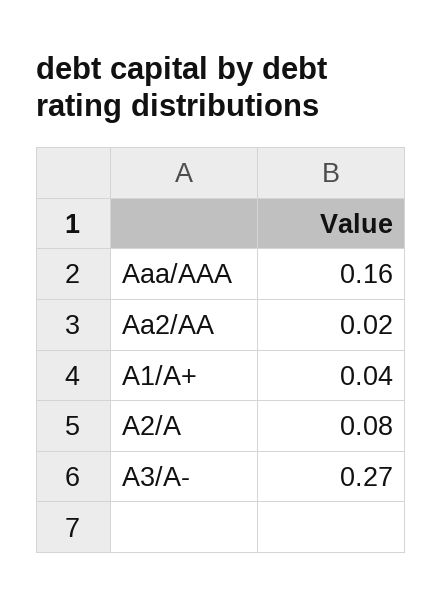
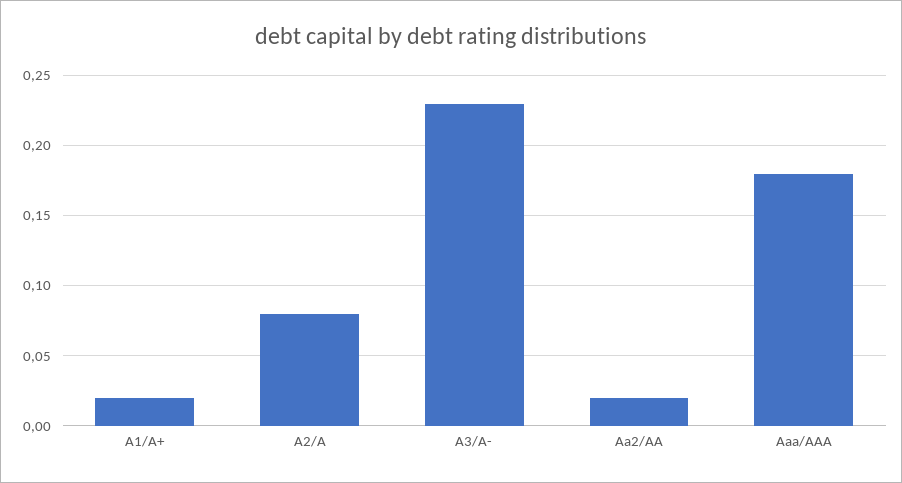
  {
-   "Aaa/AAA": 0.16,
+   "Aaa/AAA": 0.18,
    "Aa2/AA": 0.02,
-   "A1/A+": 0.04,
+   "A1/A+": 0.02,
    "A2/A": 0.08,
-   "A3/A-": 0.27
+   "A3/A-": 0.23
  }

